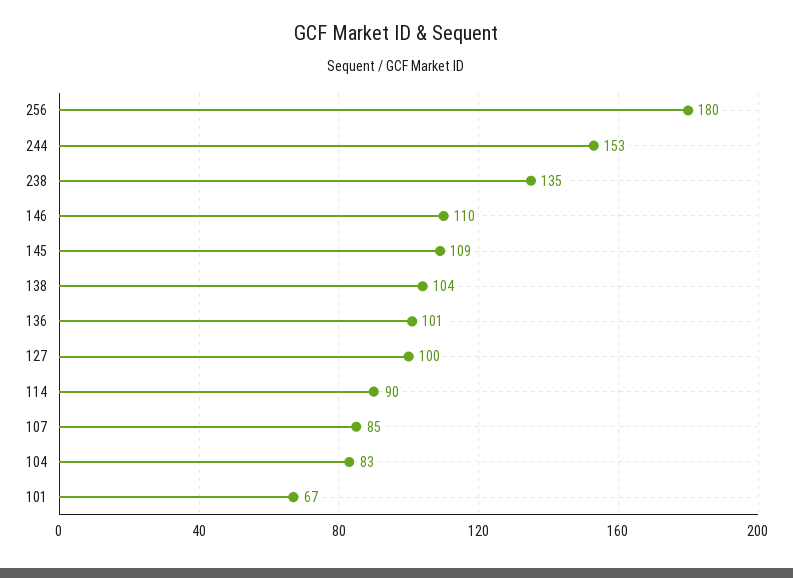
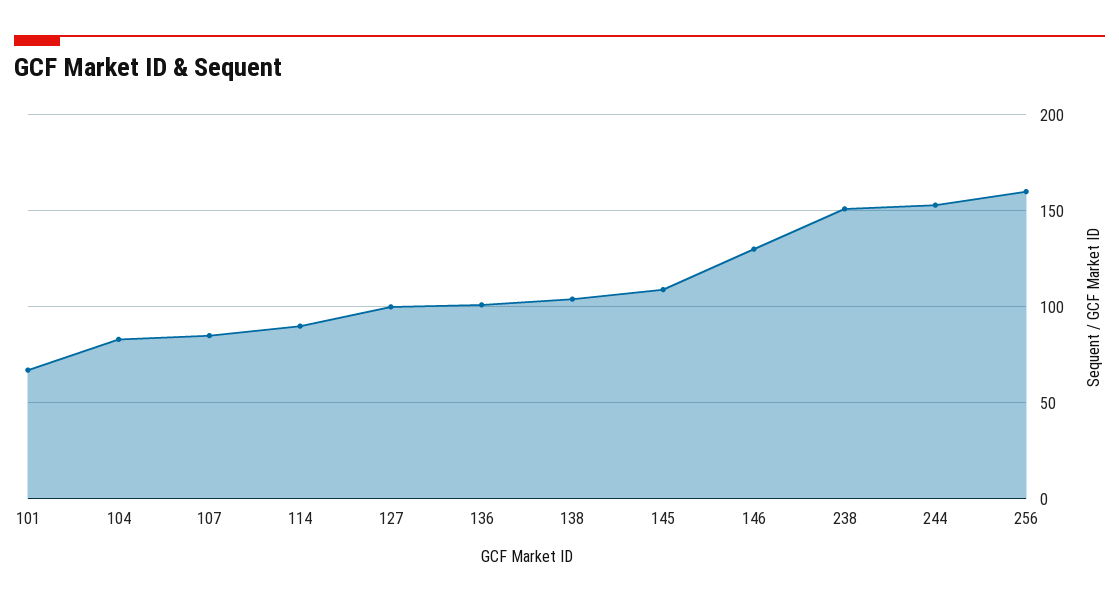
  {
-   "256": 180,
+   "256": 160,
    "244": 153,
-   "238": 135,
+   "238": 150,
-   "146": 110,
+   "146": 130,
    "145": 109,
    "138": 104,
    "136": 101,
    "127": 100,
    "114": 90,
    "107": 85,
    "104": 83,
    "101": 67
  }

